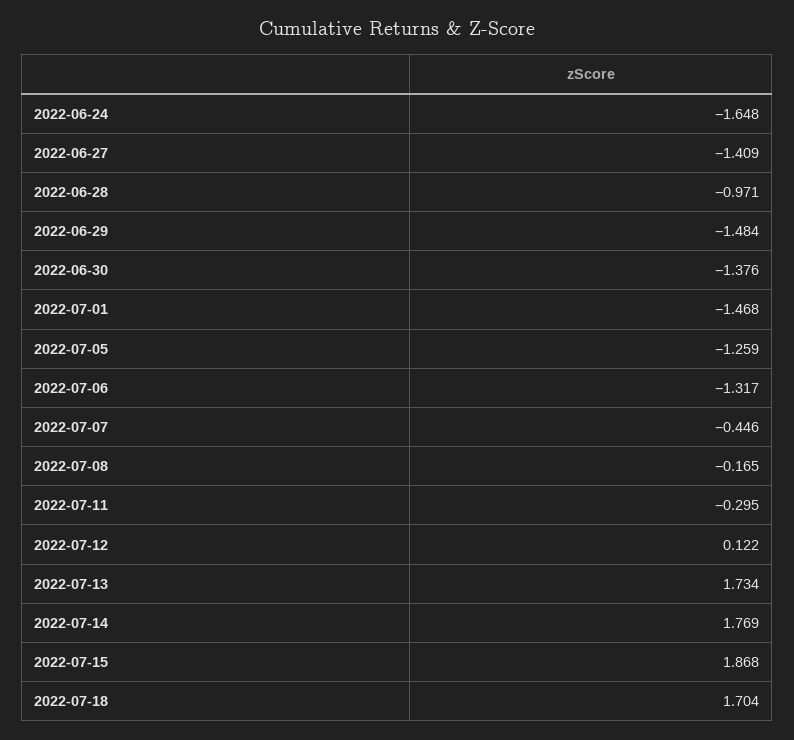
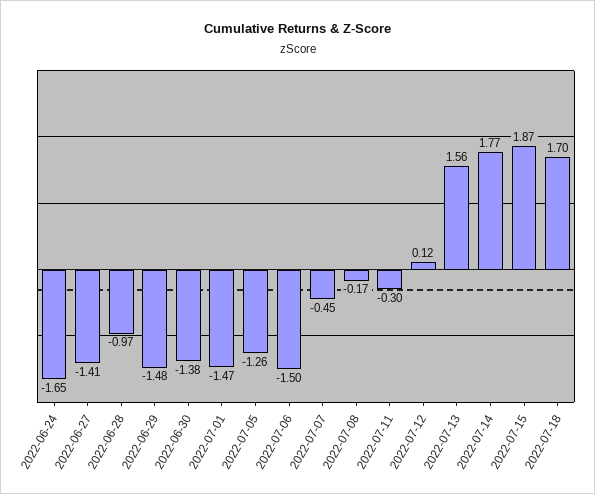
  {
    "2022-06-24": -1.648,
    "2022-06-27": -1.409,
    "2022-06-28": -0.971,
    "2022-06-29": -1.484,
    "2022-06-30": -1.376,
    "2022-07-01": -1.468,
    "2022-07-05": -1.259,
-   "2022-07-06": -1.317,
+   "2022-07-06": -1.5,
    "2022-07-07": -0.446,
    "2022-07-08": -0.165,
    "2022-07-11": -0.295,
    "2022-07-12": 0.122,
-   "2022-07-13": 1.734,
+   "2022-07-13": 1.56,
    "2022-07-14": 1.769,
    "2022-07-15": 1.868,
    "2022-07-18": 1.704
  }

